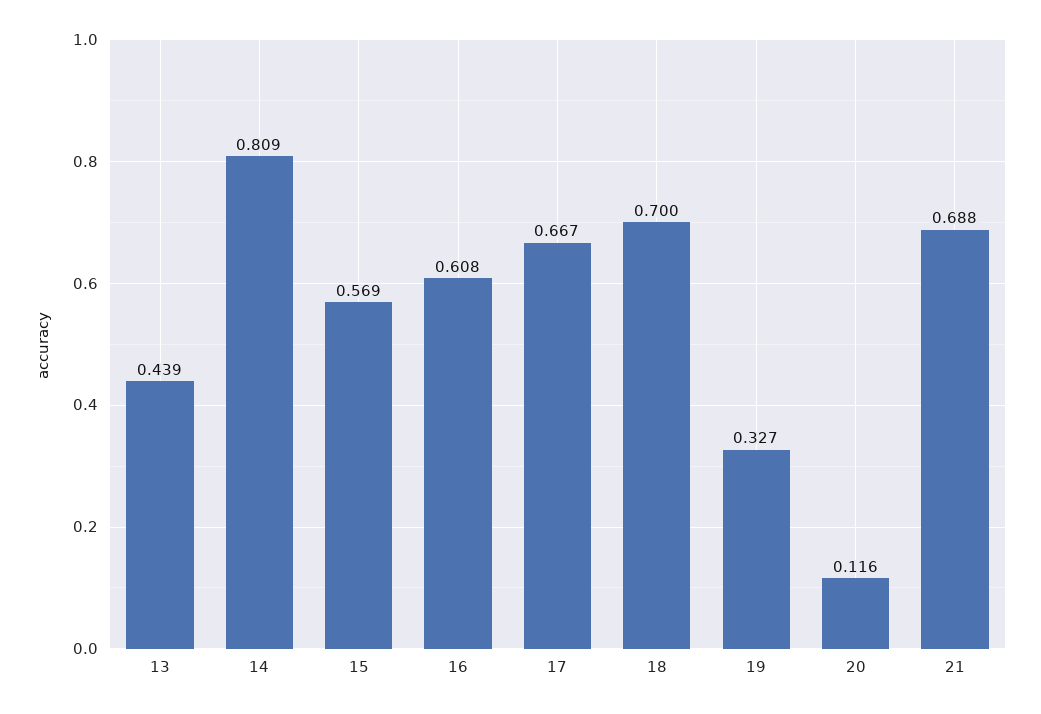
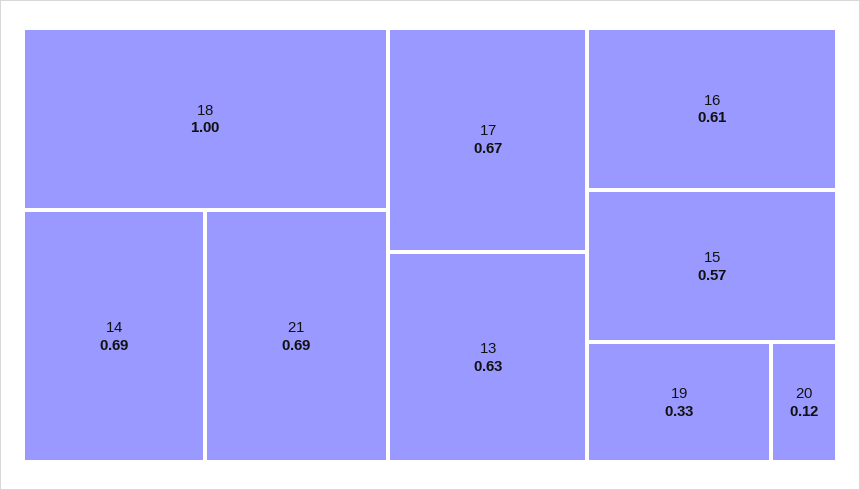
  {
-   "13": 0.439,
+   "13": 0.63,
-   "14": 0.809,
+   "14": 0.69,
    "15": 0.569,
    "16": 0.608,
    "17": 0.667,
-   "18": 0.7,
+   "18": 1,
    "19": 0.327,
    "20": 0.116,
    "21": 0.688
  }

